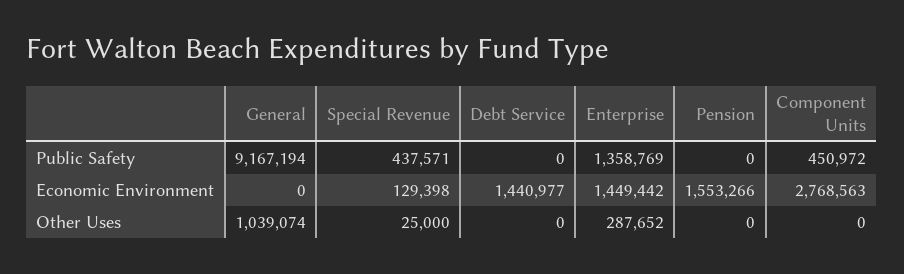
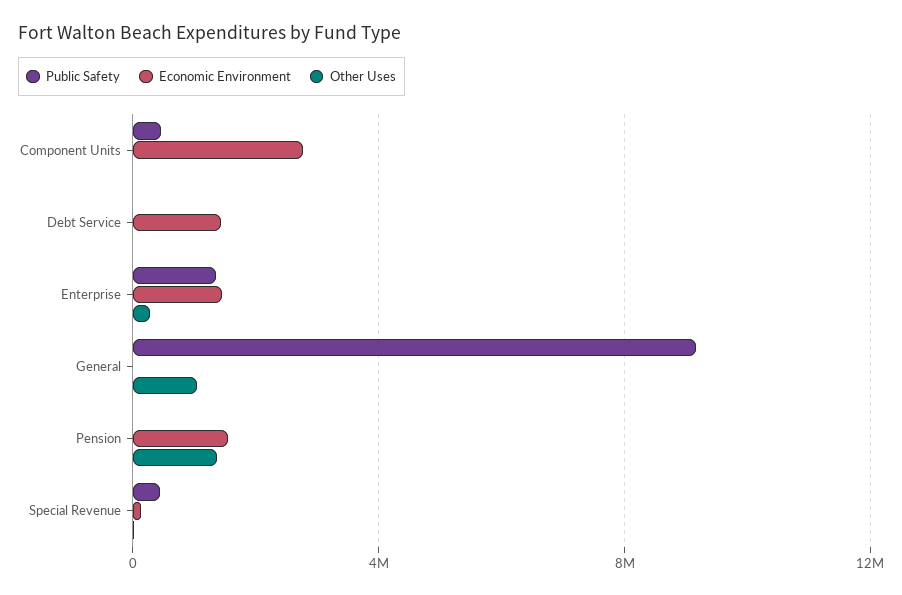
  {
    "Public Safety": {
      "General": 9167194,
      "Special Revenue": 437571,
      "Debt Service": 0,
      "Enterprise": 1358769,
      "Pension": 0,
      "Component Units": 450972
    },
    "Economic Environment": {
      "General": 0,
      "Special Revenue": 129398,
      "Debt Service": 1440977,
      "Enterprise": 1449442,
      "Pension": 1553266,
      "Component Units": 2768563
    },
    "Other Uses": {
      "General": 1039074,
      "Special Revenue": 25000,
      "Debt Service": 0,
      "Enterprise": 287652,
-     "Pension": 0,
+     "Pension": 1500000,
      "Component Units": 0
    }
  }

